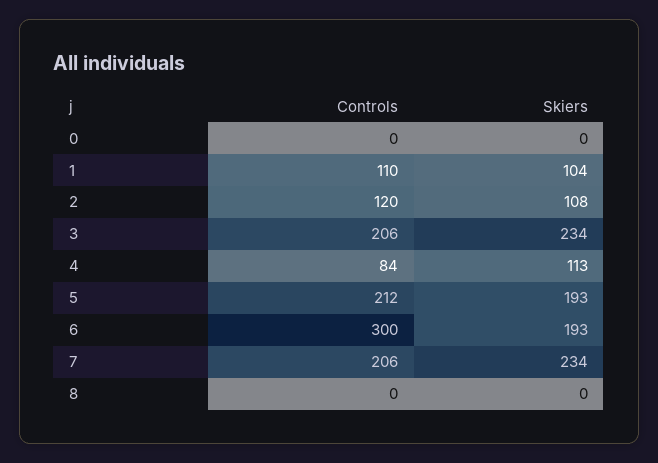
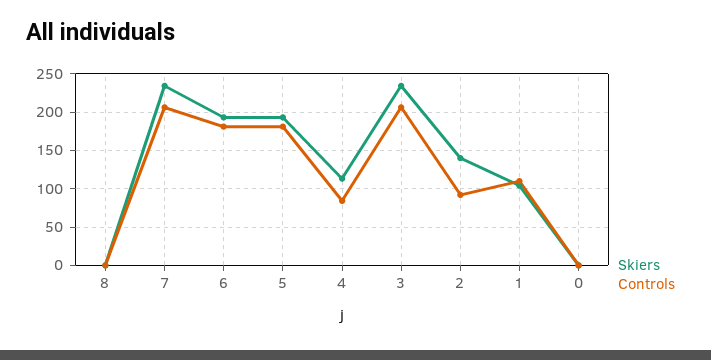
  {
    "Controls": {
      "0": 0,
      "1": 110,
-     "2": 120,
+     "2": 90,
      "3": 206,
      "4": 84,
-     "5": 212,
+     "5": 180,
-     "6": 300,
+     "6": 180,
      "7": 206,
      "8": 0
    },
    "Skiers": {
      "0": 0,
      "1": 104,
-     "2": 108,
+     "2": 140,
      "3": 234,
      "4": 113,
      "5": 193,
      "6": 193,
      "7": 234,
      "8": 0
    }
  }

